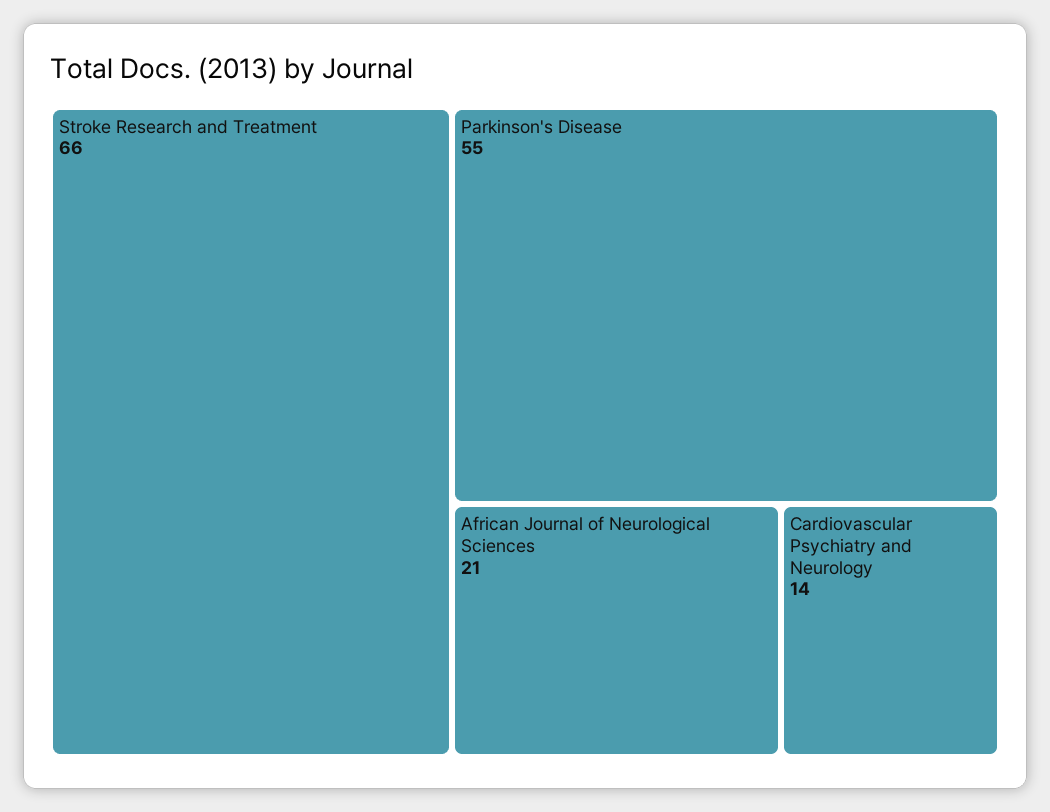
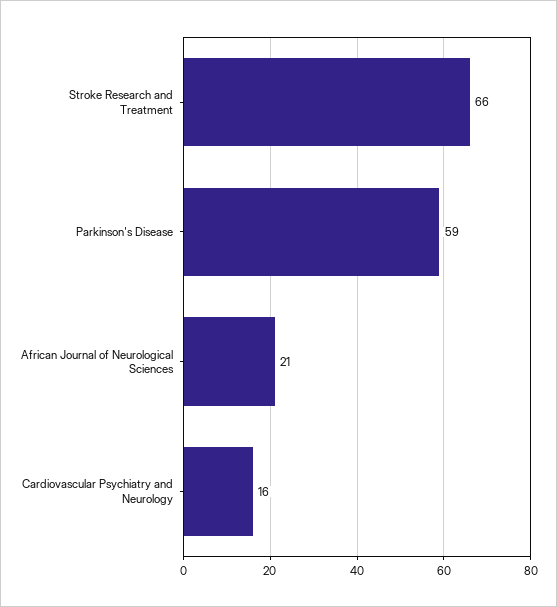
  {
    "Stroke Research and Treatment": 66,
-   "Parkinson's Disease": 55,
+   "Parkinson's Disease": 59,
    "African Journal of Neurological Sciences": 21,
-   "Cardiovascular Psychiatry and Neurology": 14
+   "Cardiovascular Psychiatry and Neurology": 16
  }

